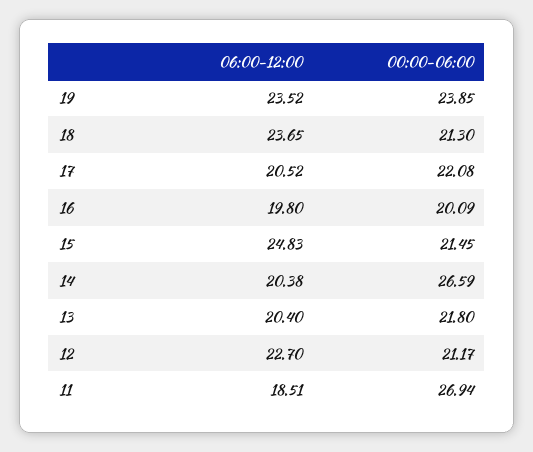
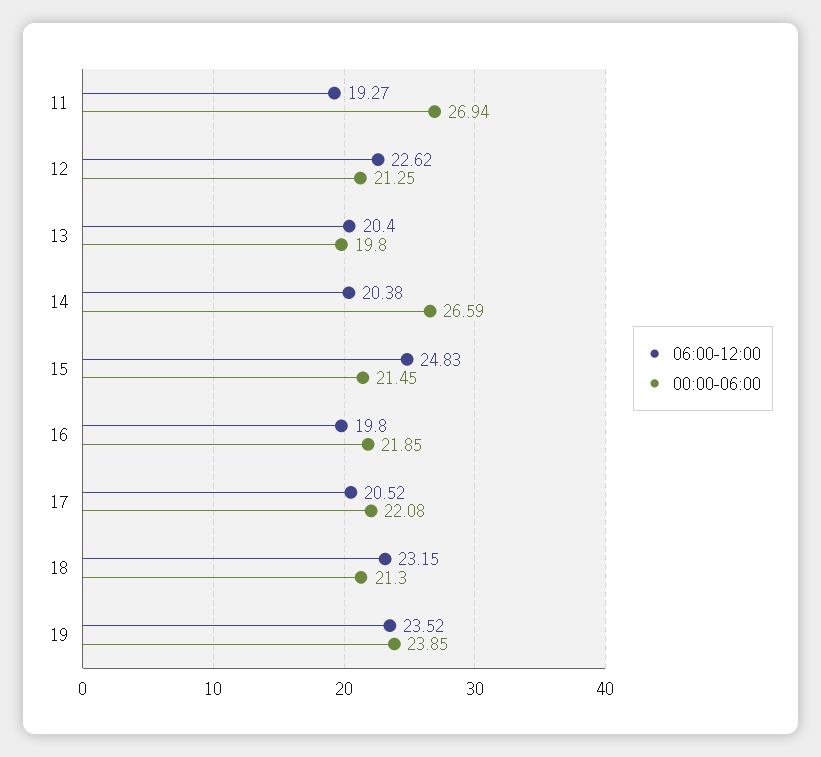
  {
    "06:00-12:00": {
      "19": 23.52,
-     "18": 23.65,
+     "18": 23.15,
      "17": 20.52,
      "16": 19.8,
      "15": 24.83,
      "14": 20.38,
      "13": 20.4,
-     "12": 22.7,
+     "12": 22.62,
-     "11": 18.51
+     "11": 19.27
    },
    "00:00-06:00": {
      "19": 23.85,
      "18": 21.3,
      "17": 22.08,
-     "16": 20.09,
+     "16": 21.85,
      "15": 21.45,
      "14": 26.59,
-     "13": 21.8,
+     "13": 19.8,
-     "12": 21.17,
+     "12": 21.25,
      "11": 26.94
    }
  }

